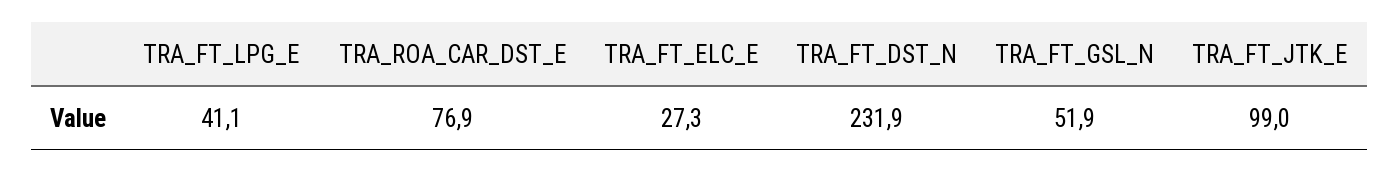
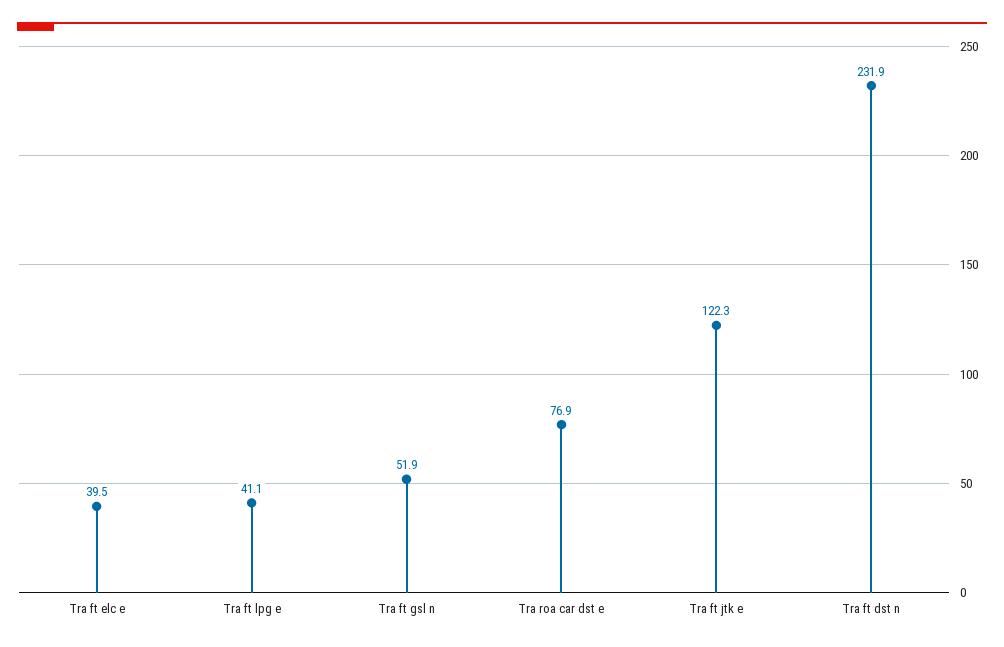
  {
    "TRA_FT_LPG_E": 41.1,
    "TRA_ROA_CAR_DST_E": 76.9,
-   "TRA_FT_ELC_E": 27.3,
+   "TRA_FT_ELC_E": 39.5,
    "TRA_FT_DST_N": 231.9,
    "TRA_FT_GSL_N": 51.9,
-   "TRA_FT_JTK_E": 99
+   "TRA_FT_JTK_E": 122.3
  }

